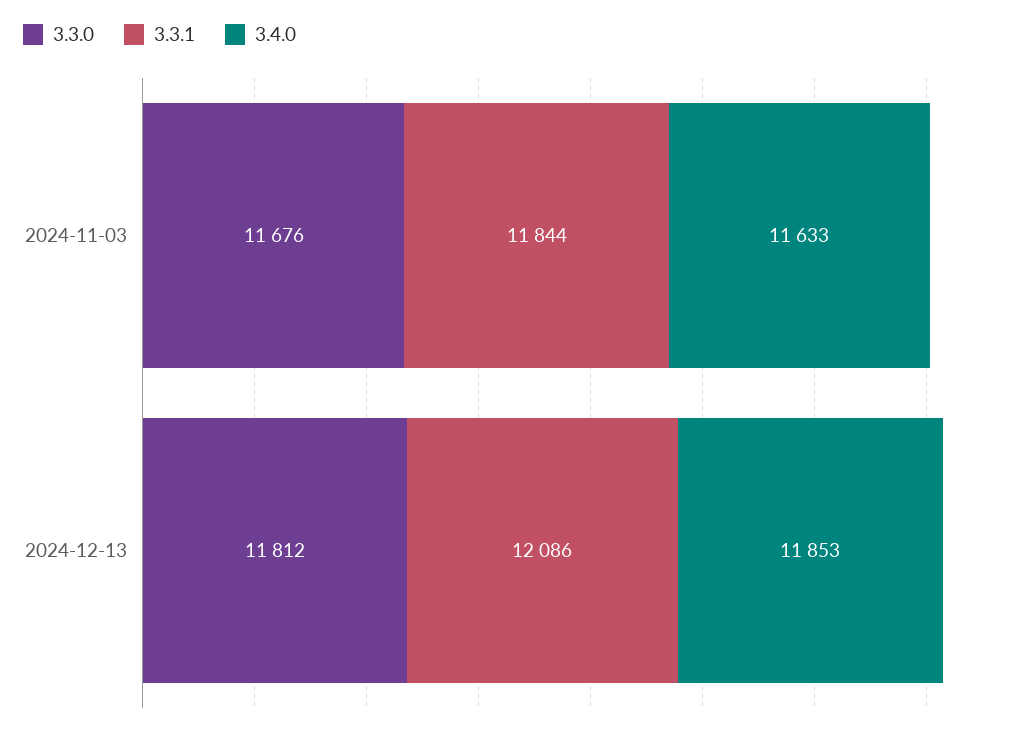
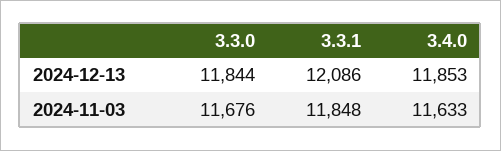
  {
    "3.3.0": {
      "2024-11-03": 11676,
-     "2024-12-13": 11812
+     "2024-12-13": 11844
    },
    "3.3.1": {
-     "2024-11-03": 11844,
+     "2024-11-03": 11848,
      "2024-12-13": 12086
    },
    "3.4.0": {
      "2024-11-03": 11633,
      "2024-12-13": 11853
    }
  }

